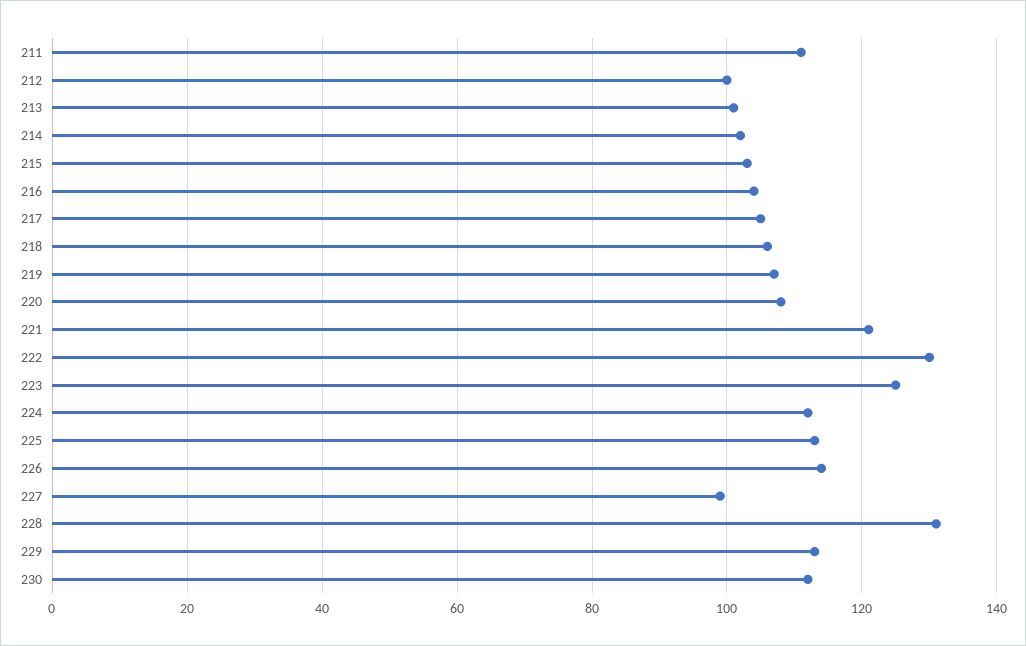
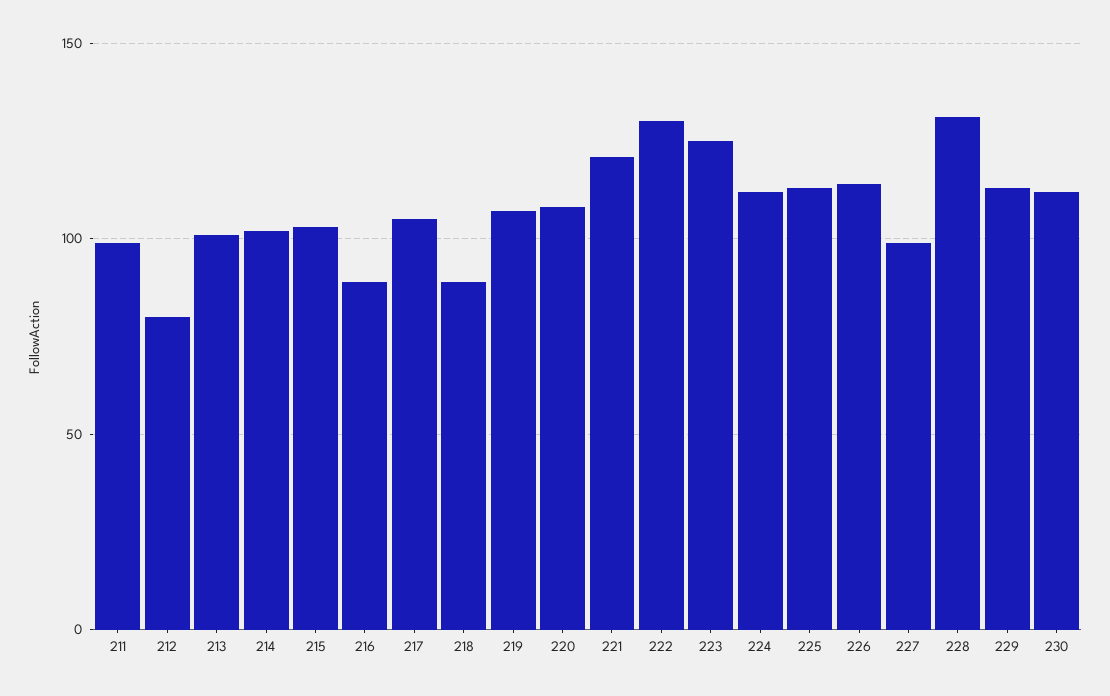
  {
-   "211": 110,
+   "211": 100,
-   "212": 100,
+   "212": 80,
    "213": 100,
    "214": 100,
    "215": 105,
-   "216": 105,
+   "216": 90,
    "217": 105,
-   "218": 105,
+   "218": 90,
    "219": 105,
    "220": 110,
    "221": 120,
    "222": 130,
    "223": 125,
    "224": 110,
    "225": 115,
    "226": 115,
    "227": 100,
    "228": 130,
    "229": 115,
    "230": 110
  }

